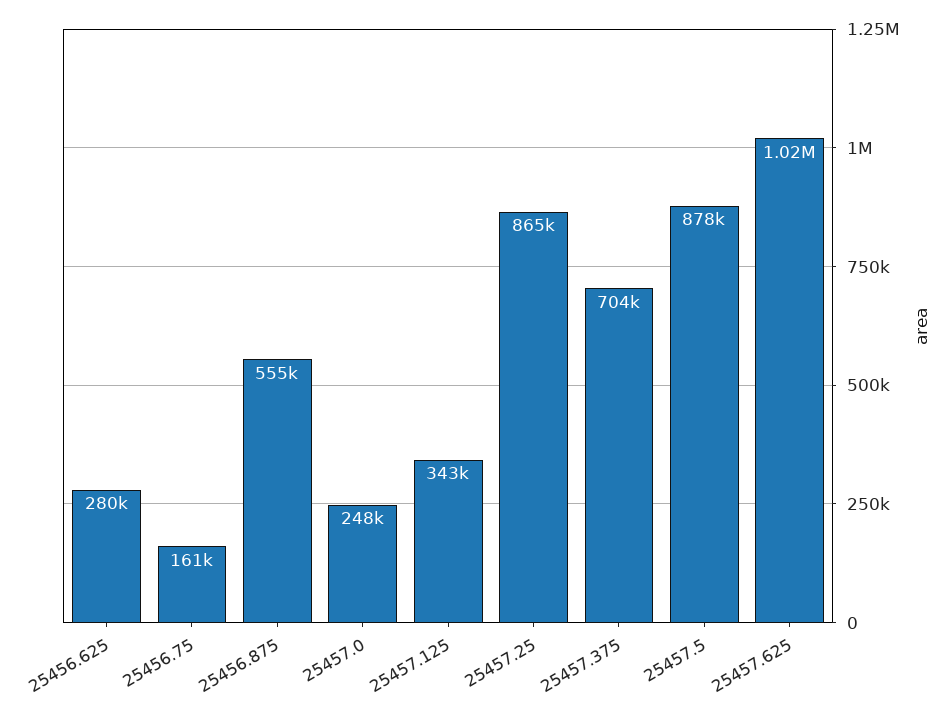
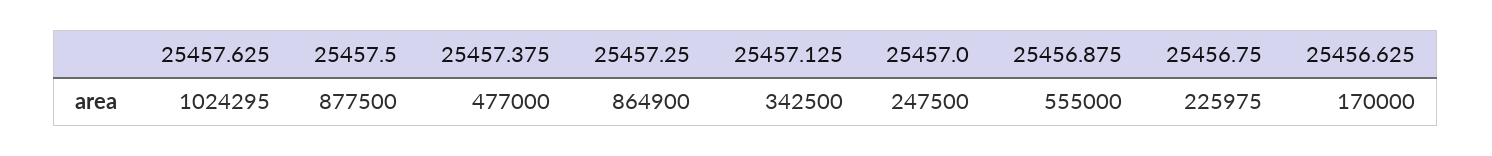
  {
-   "25456.625": 280000,
+   "25456.625": 170000,
-   "25456.75": 161000,
+   "25456.75": 225975,
    "25456.875": 555000,
    "25457.0": 247500,
    "25457.125": 342500,
    "25457.25": 864900,
-   "25457.375": 704000,
+   "25457.375": 477000,
    "25457.5": 877500,
    "25457.625": 1024295
  }

